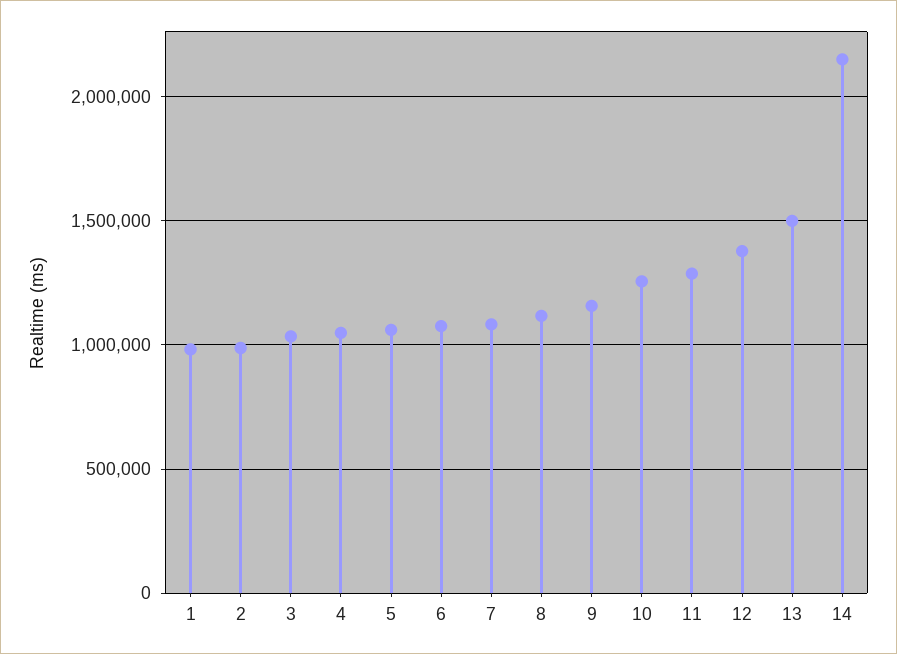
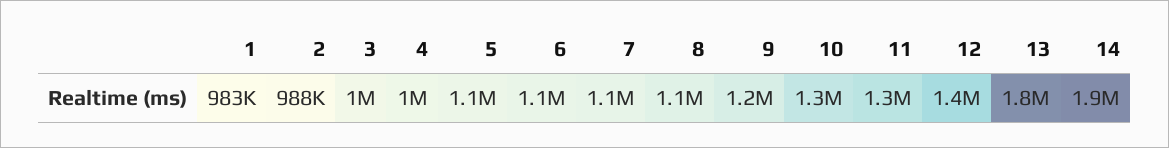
  {
    "1": 983000,
    "2": 988000,
    "3": 1000000,
    "4": 1000000,
    "5": 1100000,
    "6": 1100000,
    "7": 1100000,
    "8": 1100000,
    "9": 1200000,
    "10": 1300000,
    "11": 1300000,
    "12": 1400000,
-   "13": 1500000,
+   "13": 1800000,
-   "14": 2150000
+   "14": 1900000
  }

